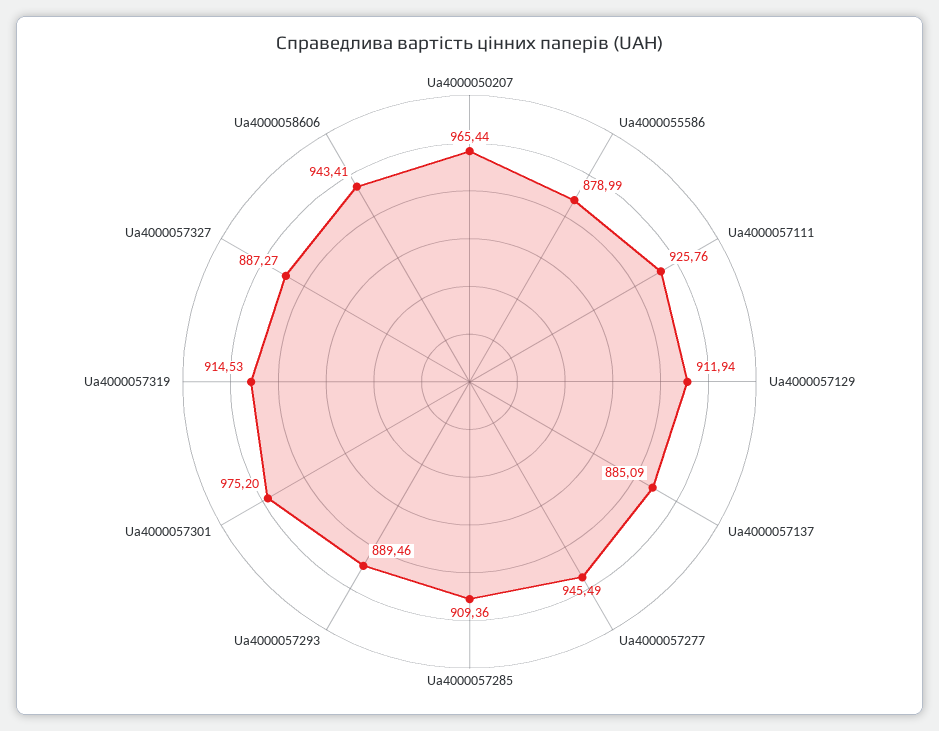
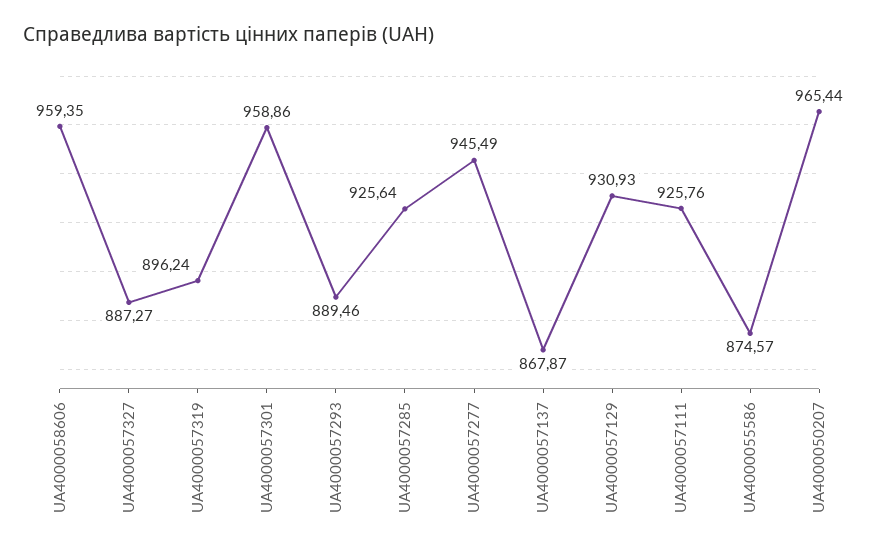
  {
    "Ua4000050207": 965.44,
-   "Ua4000055586": 878.99,
+   "Ua4000055586": 874.57,
    "Ua4000057111": 925.76,
-   "Ua4000057129": 911.94,
+   "Ua4000057129": 930.93,
-   "Ua4000057137": 885.09,
+   "Ua4000057137": 867.87,
    "Ua4000057277": 945.49,
-   "Ua4000057285": 909.36,
+   "Ua4000057285": 925.64,
    "Ua4000057293": 889.46,
-   "Ua4000057301": 975.2,
+   "Ua4000057301": 958.86,
-   "Ua4000057319": 914.53,
+   "Ua4000057319": 896.24,
    "Ua4000057327": 887.27,
-   "Ua4000058606": 943.41
+   "Ua4000058606": 959.35
  }

